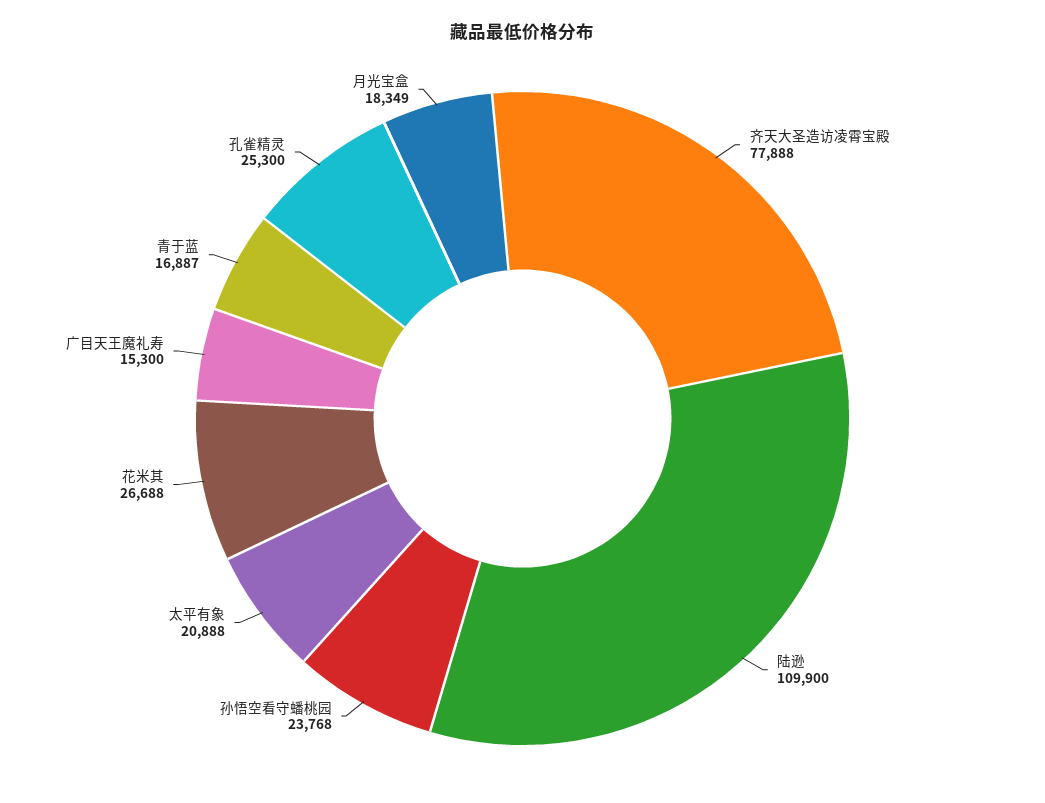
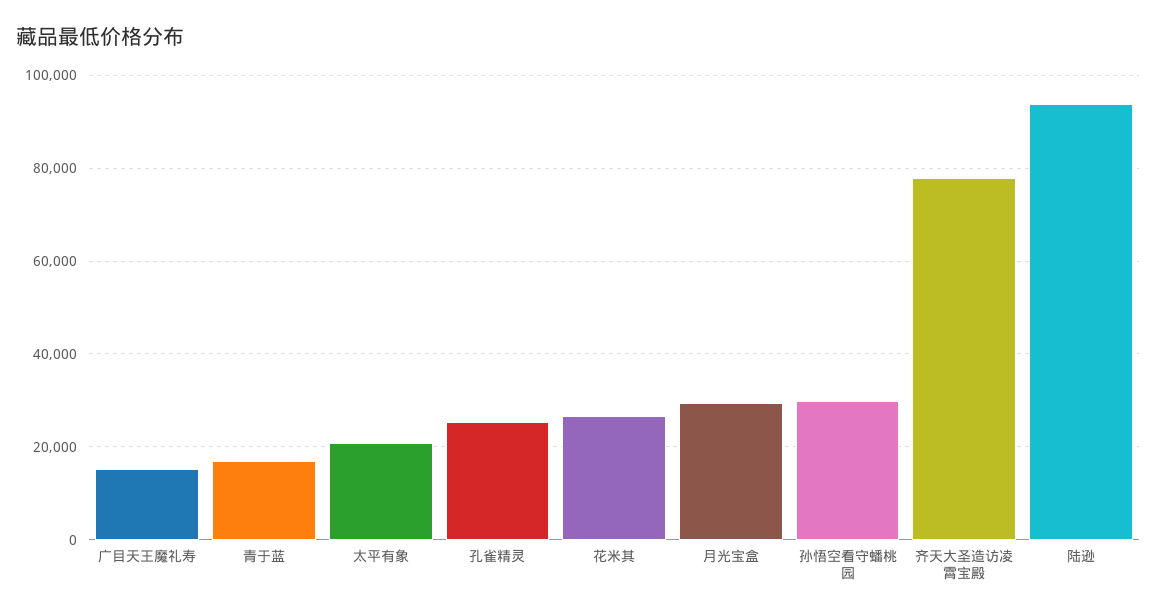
  {
    "齐天大圣造访凌霄宝殿": 77888,
-   "陆逊": 109900,
+   "陆逊": 94000,
-   "孙悟空看守蟠桃园": 23768,
+   "孙悟空看守蟠桃园": 30000,
    "太平有象": 20888,
    "花米其": 26688,
    "广目天王魔礼寿": 15300,
    "青于蓝": 16887,
    "孔雀精灵": 25300,
-   "月光宝盒": 18349
+   "月光宝盒": 30000
  }

